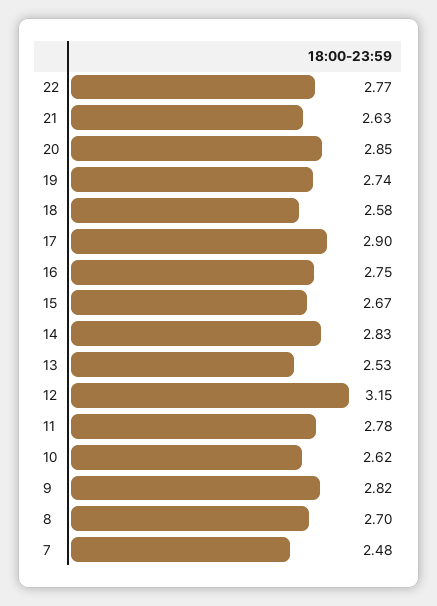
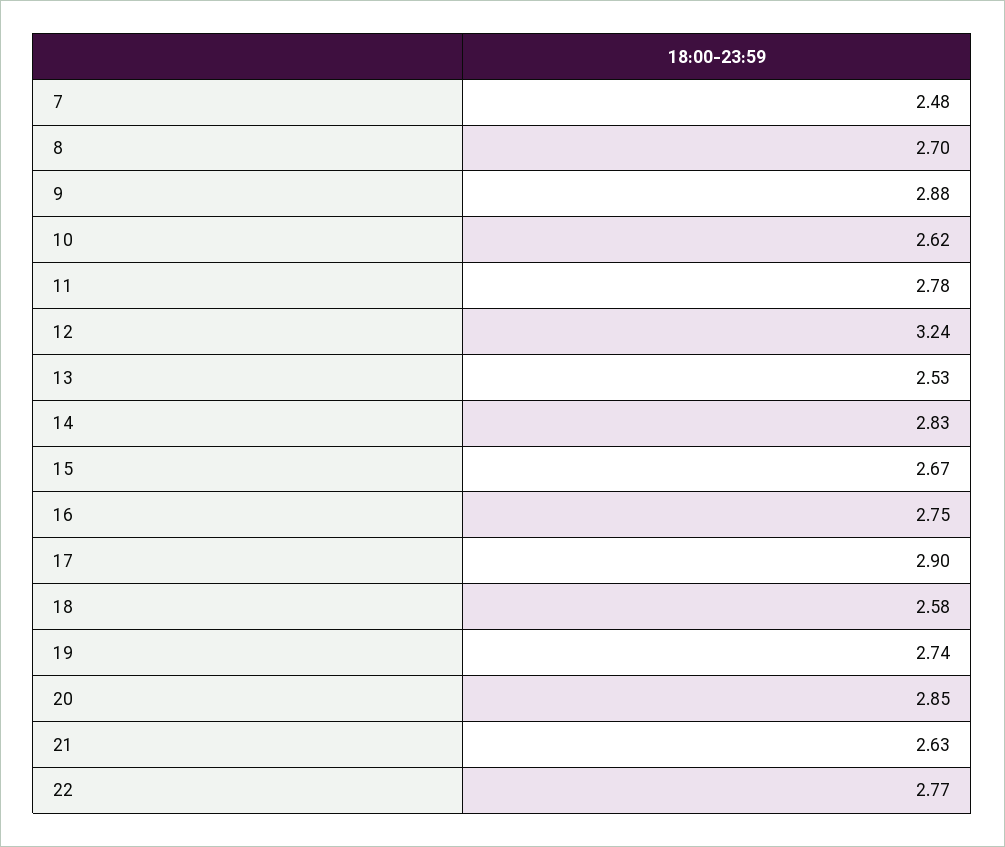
  {
    "22": 2.77,
    "21": 2.63,
    "20": 2.85,
    "19": 2.74,
    "18": 2.58,
    "17": 2.9,
    "16": 2.75,
    "15": 2.67,
    "14": 2.83,
    "13": 2.53,
-   "12": 3.15,
+   "12": 3.24,
    "11": 2.78,
    "10": 2.62,
-   "9": 2.82,
+   "9": 2.88,
    "8": 2.7,
    "7": 2.48
  }

